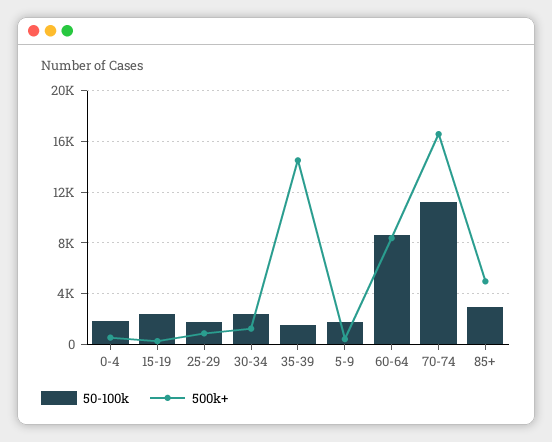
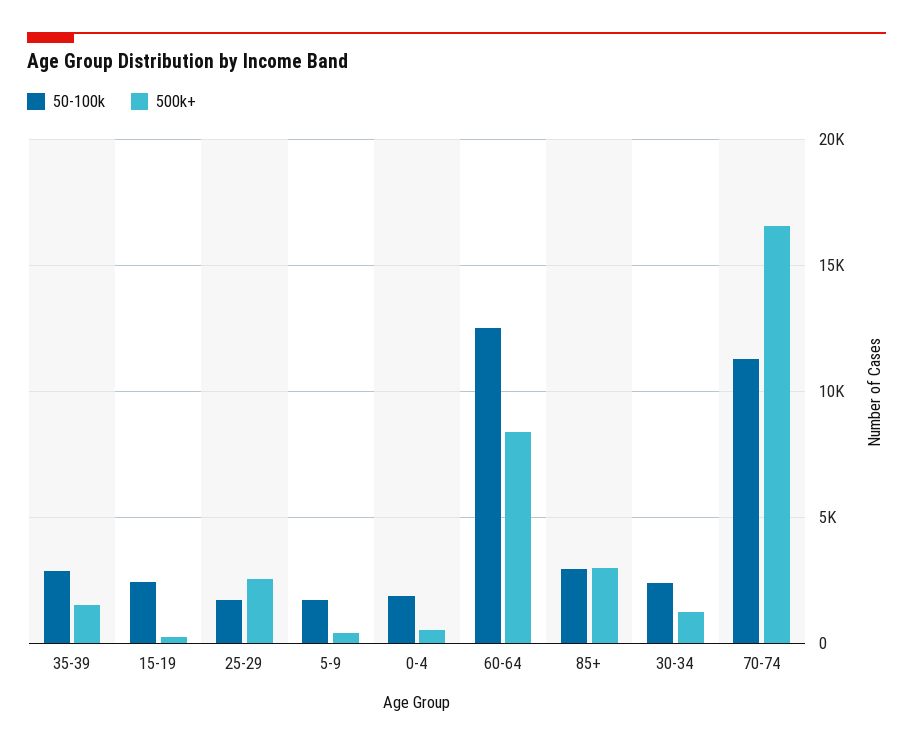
  {
    "50-100k": {
      "0-4": 2000,
      "15-19": 2500,
      "25-29": 1500,
      "30-34": 2500,
-     "35-39": 1500,
+     "35-39": 3000,
      "5-9": 1500,
-     "60-64": 8500,
+     "60-64": 12500,
      "70-74": 11500,
      "85+": 3000
    },
    "500k+": {
      "0-4": 500,
      "15-19": 0,
-     "25-29": 1000,
+     "25-29": 2500,
      "30-34": 1000,
-     "35-39": 14500,
+     "35-39": 1500,
      "5-9": 500,
      "60-64": 8500,
      "70-74": 16500,
-     "85+": 5000
+     "85+": 3000
    }
  }

